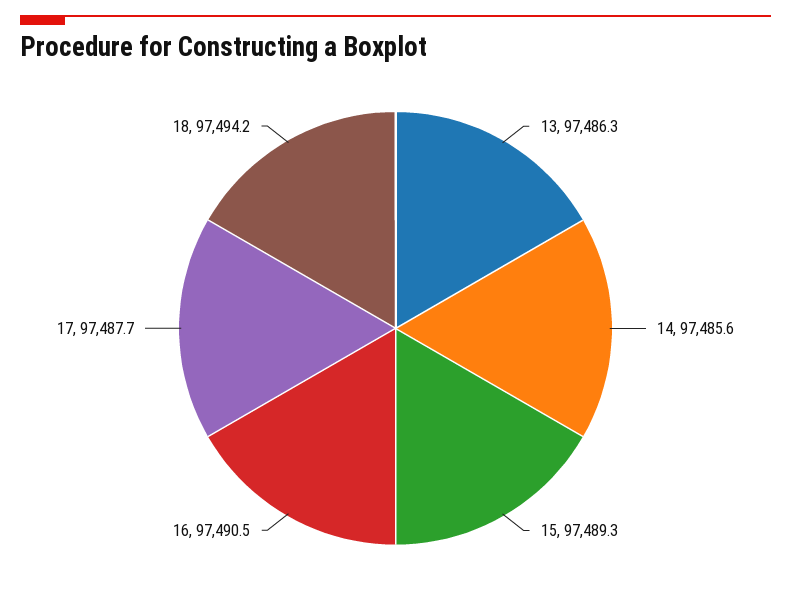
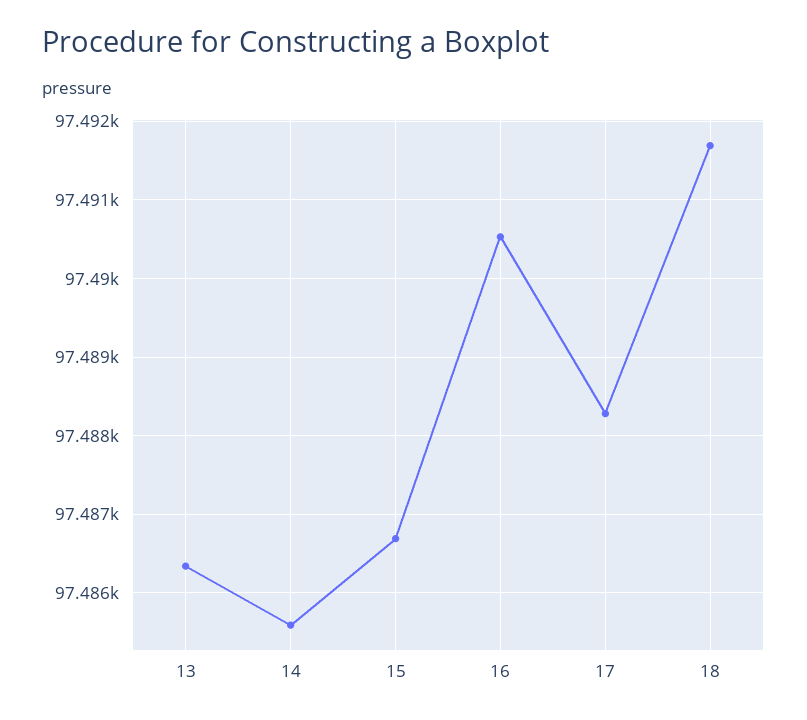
  {
    "13": 97486.3,
    "14": 97485.6,
-   "15": 97489.3,
+   "15": 97486.7,
    "16": 97490.5,
-   "17": 97487.7,
+   "17": 97488.3,
-   "18": 97494.2
+   "18": 97491.7
  }

